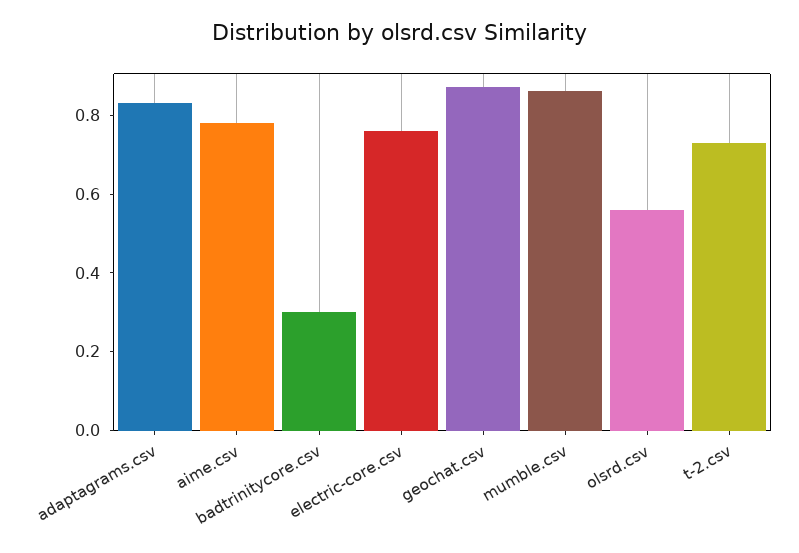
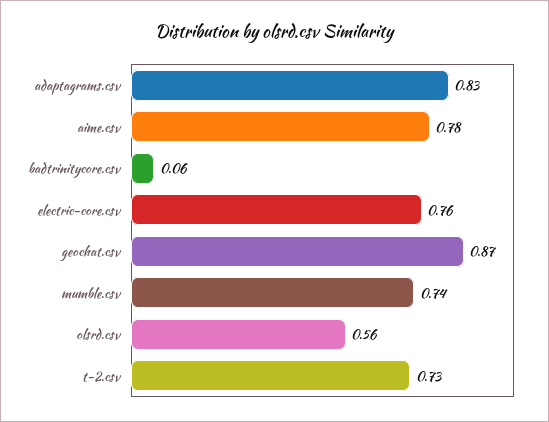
  {
    "adaptagrams.csv": 0.83,
    "aime.csv": 0.78,
-   "badtrinitycore.csv": 0.3,
+   "badtrinitycore.csv": 0.06,
    "electric-core.csv": 0.76,
    "geochat.csv": 0.87,
-   "mumble.csv": 0.85,
+   "mumble.csv": 0.74,
    "olsrd.csv": 0.56,
    "t-2.csv": 0.73
  }

